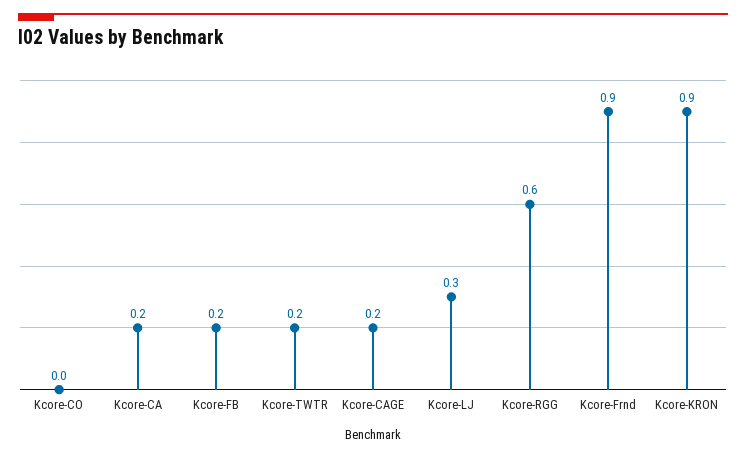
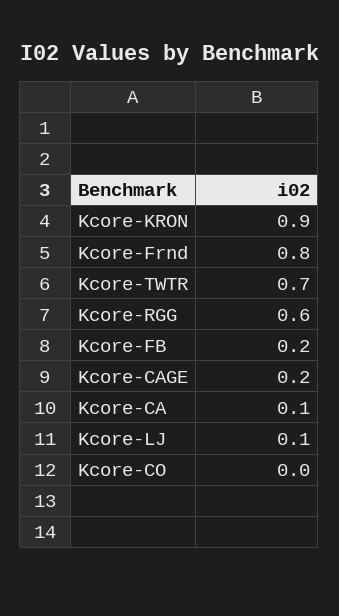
  {
    "Kcore-CO": 0,
-   "Kcore-CA": 0.2,
+   "Kcore-CA": 0.1,
    "Kcore-FB": 0.2,
-   "Kcore-TWTR": 0.2,
+   "Kcore-TWTR": 0.7,
    "Kcore-CAGE": 0.2,
-   "Kcore-LJ": 0.3,
+   "Kcore-LJ": 0.1,
    "Kcore-RGG": 0.6,
-   "Kcore-Frnd": 0.9,
+   "Kcore-Frnd": 0.8,
    "Kcore-KRON": 0.9
  }

